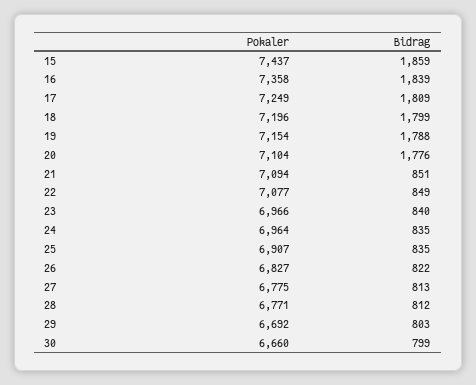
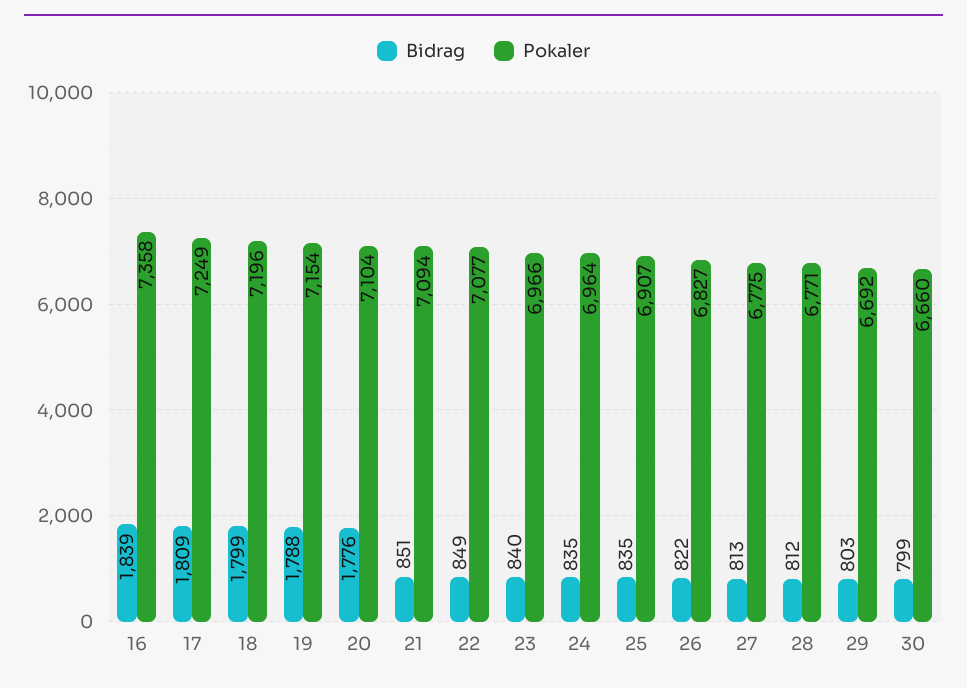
  {
    "Pokaler": {
-     "15": 7437,
      "16": 7358,
      "17": 7249,
      "18": 7196,
      "19": 7154,
      "20": 7104,
      "21": 7094,
      "22": 7077,
      "23": 6966,
      "24": 6964,
      "25": 6907,
      "26": 6827,
      "27": 6775,
      "28": 6771,
      "29": 6692,
      "30": 6660
    },
    "Bidrag": {
-     "15": 1859,
      "16": 1839,
      "17": 1809,
      "18": 1799,
      "19": 1788,
      "20": 1776,
      "21": 851,
      "22": 849,
      "23": 840,
      "24": 835,
      "25": 835,
      "26": 822,
      "27": 813,
      "28": 812,
      "29": 803,
      "30": 799
    }
  }

